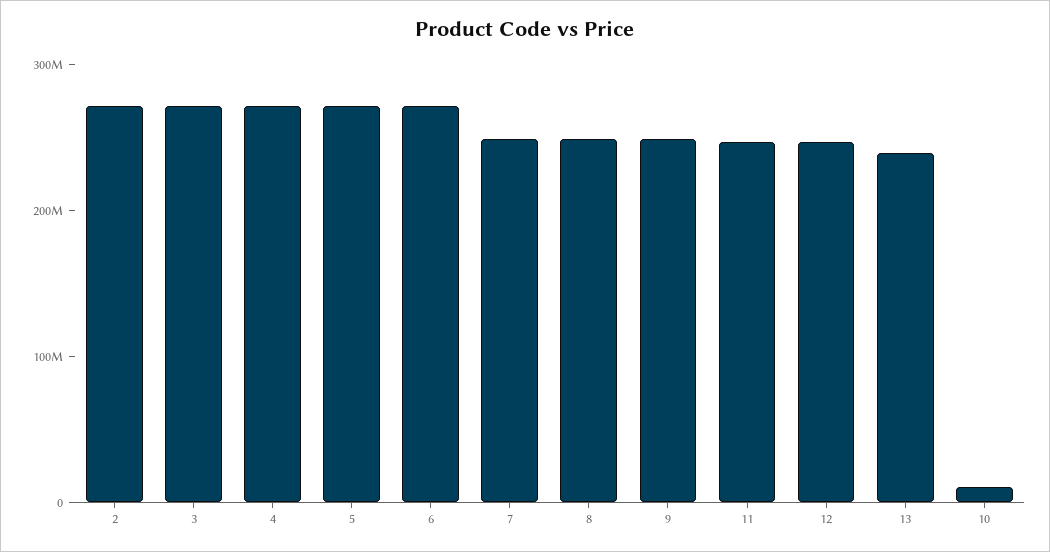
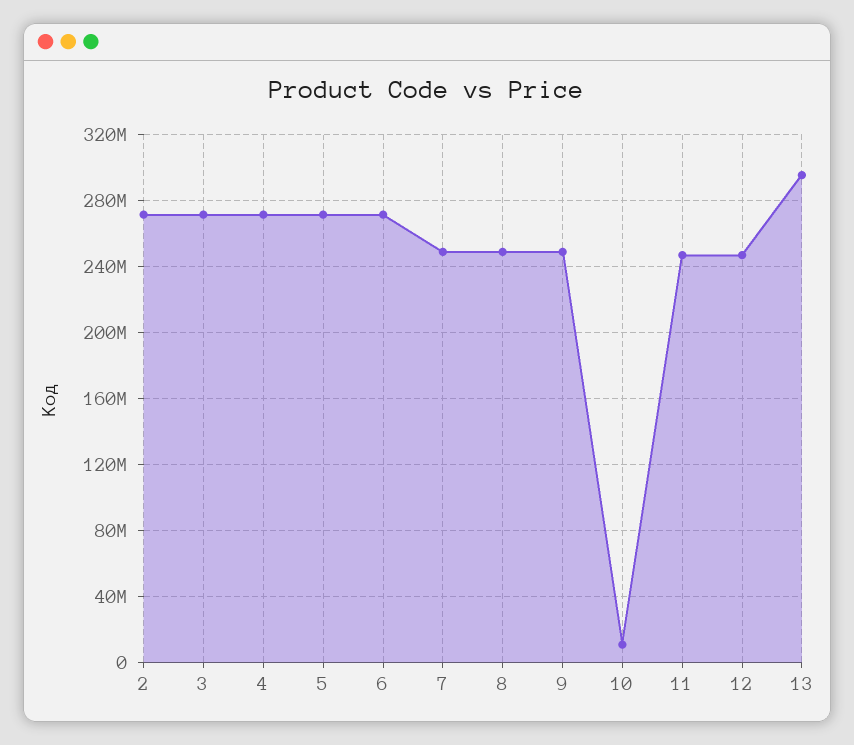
  {
    "2": 270000000,
    "3": 270000000,
    "4": 270000000,
    "5": 270000000,
    "6": 270000000,
    "7": 250000000,
    "8": 250000000,
    "9": 250000000,
    "11": 245000000,
    "12": 245000000,
-   "13": 240000000,
+   "13": 295000000,
    "10": 10000000
  }

